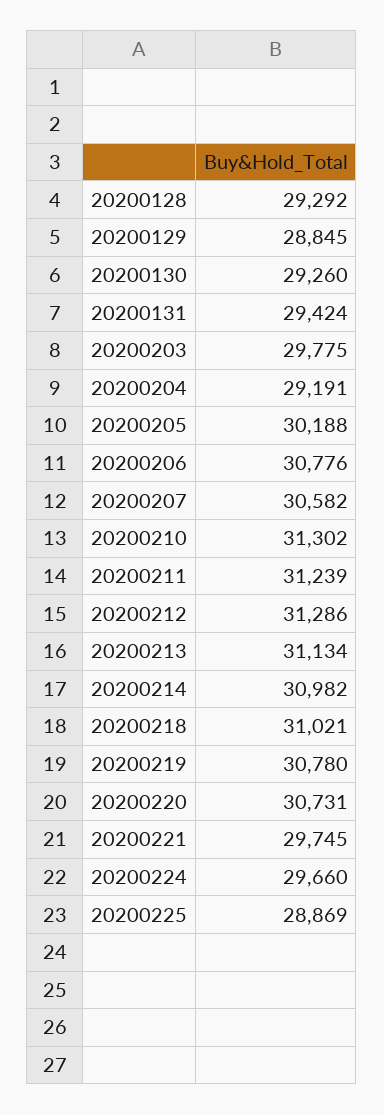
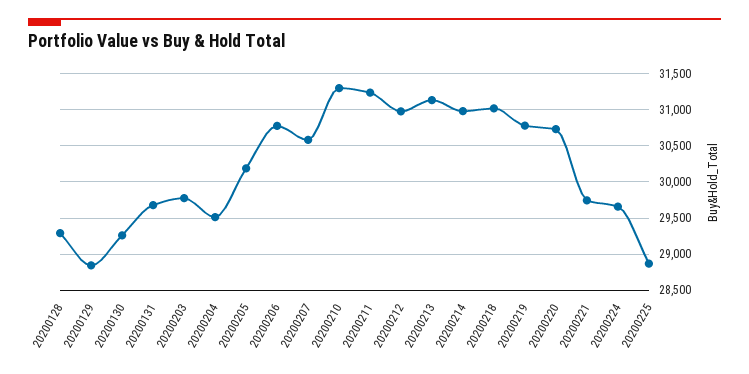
  {
    "20200128": 29292,
    "20200129": 28845,
    "20200130": 29260,
-   "20200131": 29424,
+   "20200131": 29700,
    "20200203": 29775,
-   "20200204": 29191,
+   "20200204": 29500,
    "20200205": 30188,
    "20200206": 30776,
    "20200207": 30582,
    "20200210": 31302,
    "20200211": 31239,
-   "20200212": 31286,
+   "20200212": 31000,
    "20200213": 31134,
    "20200214": 30982,
    "20200218": 31021,
    "20200219": 30780,
    "20200220": 30731,
    "20200221": 29745,
    "20200224": 29660,
    "20200225": 28869
  }

